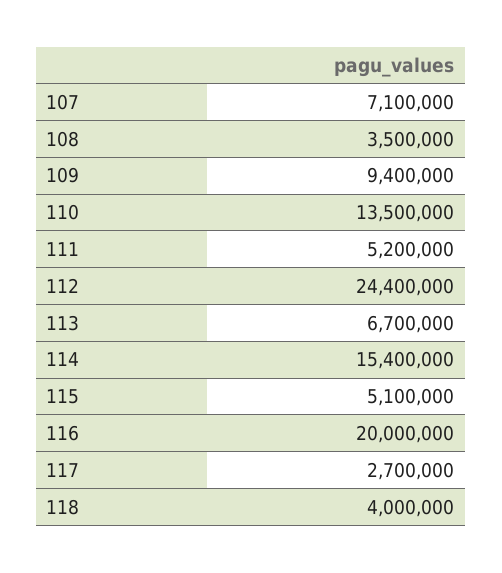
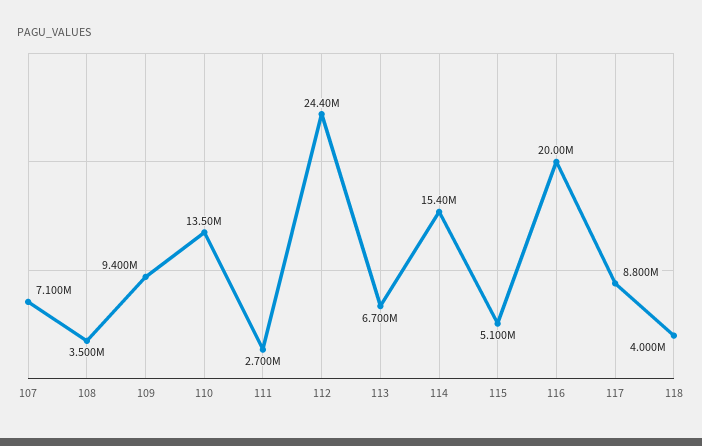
  {
    "107": 7100000,
    "108": 3500000,
    "109": 9400000,
    "110": 13500000,
-   "111": 5200000,
+   "111": 2700000,
    "112": 24400000,
    "113": 6700000,
    "114": 15400000,
    "115": 5100000,
    "116": 20000000,
-   "117": 2700000,
+   "117": 8800000,
    "118": 4000000
  }

